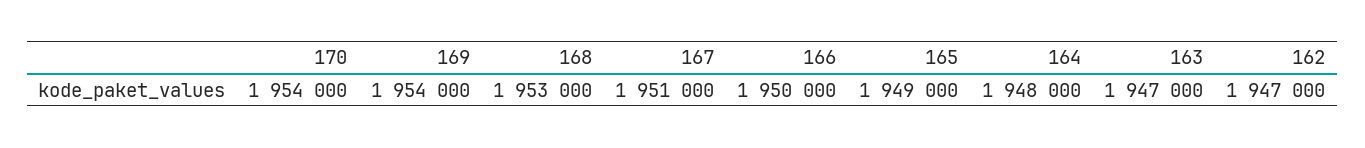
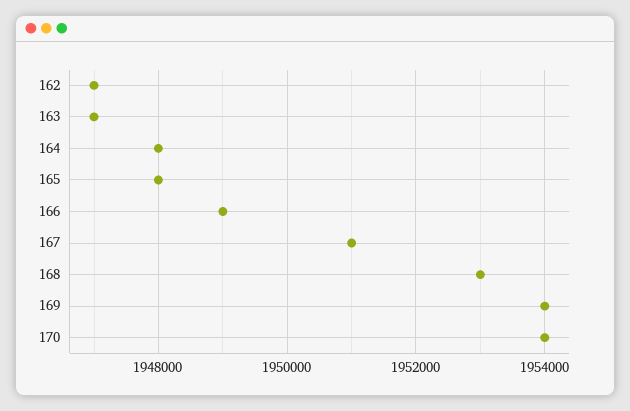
  {
    "170": 1954000,
    "169": 1954000,
    "168": 1953000,
    "167": 1951000,
-   "166": 1950000,
+   "166": 1949000,
-   "165": 1949000,
+   "165": 1948000,
    "164": 1948000,
    "163": 1947000,
    "162": 1947000
  }

